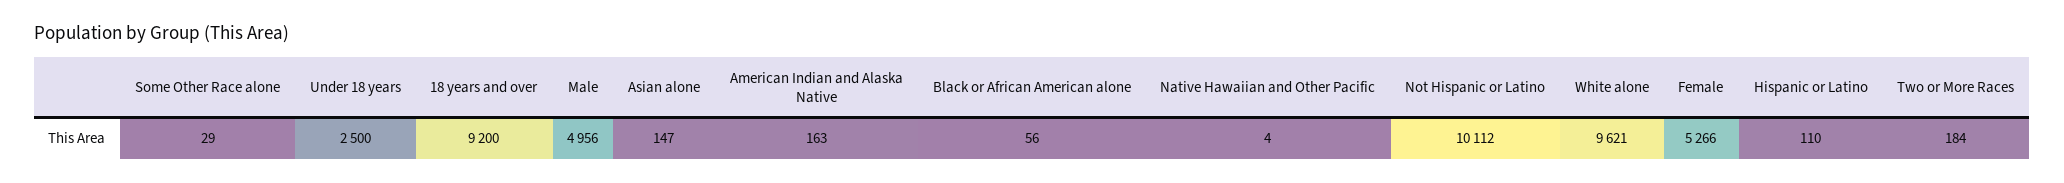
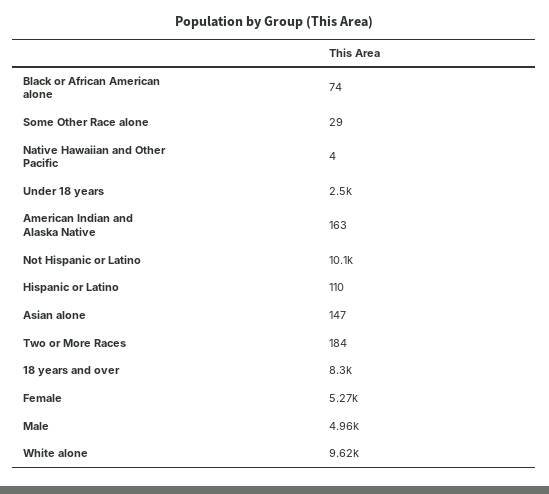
  {
    "Some Other Race alone": 29,
    "Under 18 years": 2500,
-   "18 years and over": 9200,
+   "18 years and over": 8300,
    "Male": 4956,
    "Asian alone": 147,
    "American Indian and Alaska Native": 163,
-   "Black or African American alone": 56,
+   "Black or African American alone": 74,
    "Native Hawaiian and Other Pacific": 4,
    "Not Hispanic or Latino": 10112,
    "White alone": 9621,
    "Female": 5266,
    "Hispanic or Latino": 110,
    "Two or More Races": 184
  }

